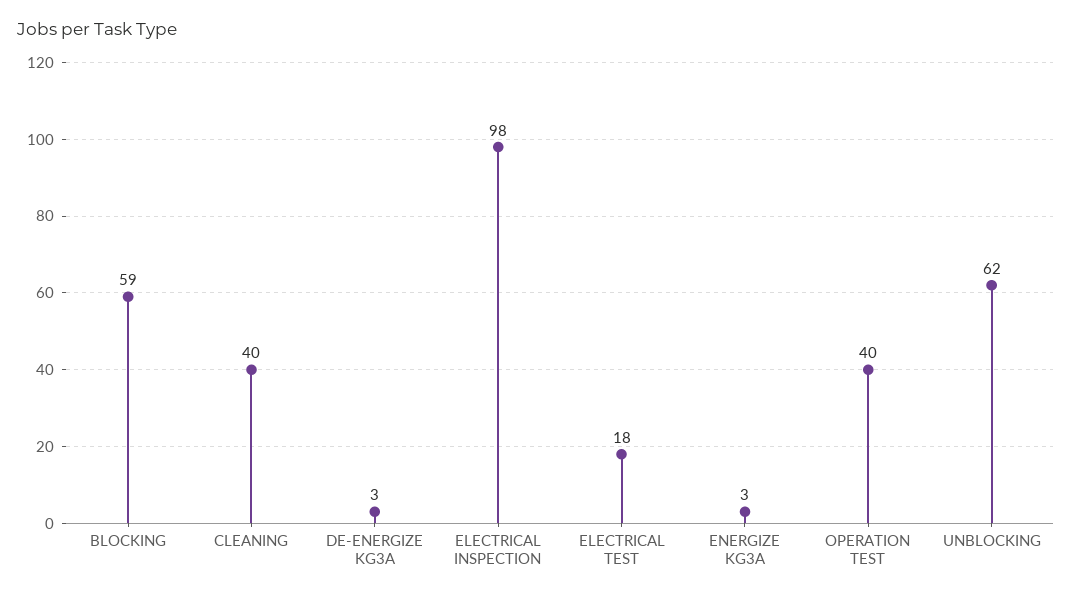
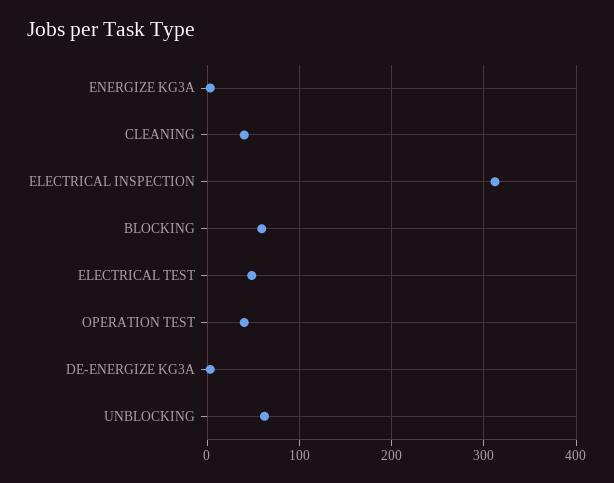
  {
    "BLOCKING": 59,
    "CLEANING": 40,
    "DE-ENERGIZE KG3A": 3,
-   "ELECTRICAL INSPECTION": 98,
+   "ELECTRICAL INSPECTION": 310,
-   "ELECTRICAL TEST": 18,
+   "ELECTRICAL TEST": 50,
    "ENERGIZE KG3A": 3,
    "OPERATION TEST": 40,
    "UNBLOCKING": 62
  }

